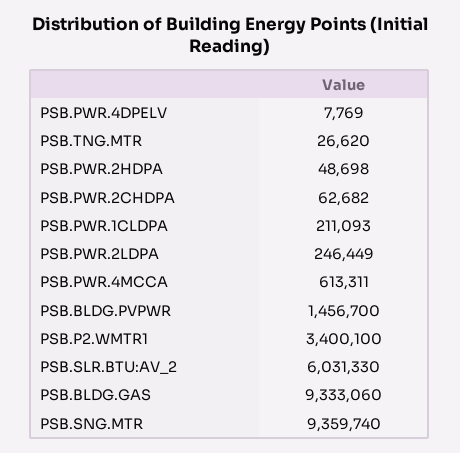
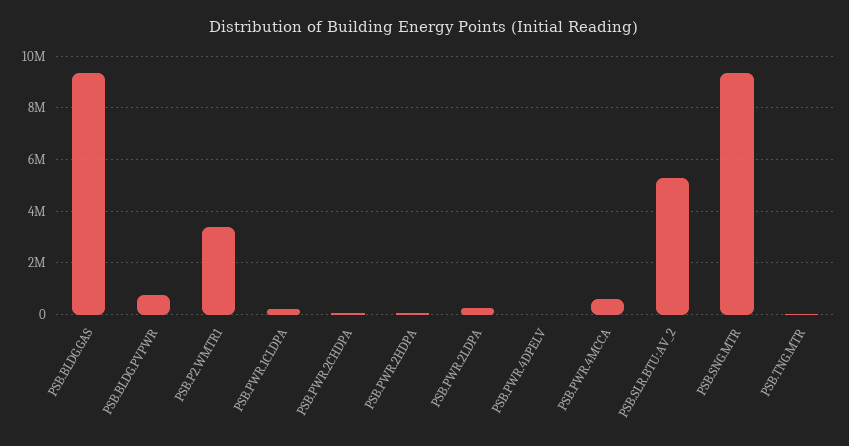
  {
    "PSB.PWR.4DPELV": 7769,
    "PSB.TNG.MTR": 26620,
    "PSB.PWR.2HDPA": 48698,
    "PSB.PWR.2CHDPA": 62682,
    "PSB.PWR.1CLDPA": 211093,
    "PSB.PWR.2LDPA": 246449,
    "PSB.PWR.4MCCA": 613311,
-   "PSB.BLDG.PVPWR": 1456700,
+   "PSB.BLDG.PVPWR": 750000,
    "PSB.P2.WMTR1": 3400100,
-   "PSB.SLR.BTU:AV_2": 6031330,
+   "PSB.SLR.BTU:AV_2": 5250000,
    "PSB.BLDG.GAS": 9333060,
    "PSB.SNG.MTR": 9359740
  }

